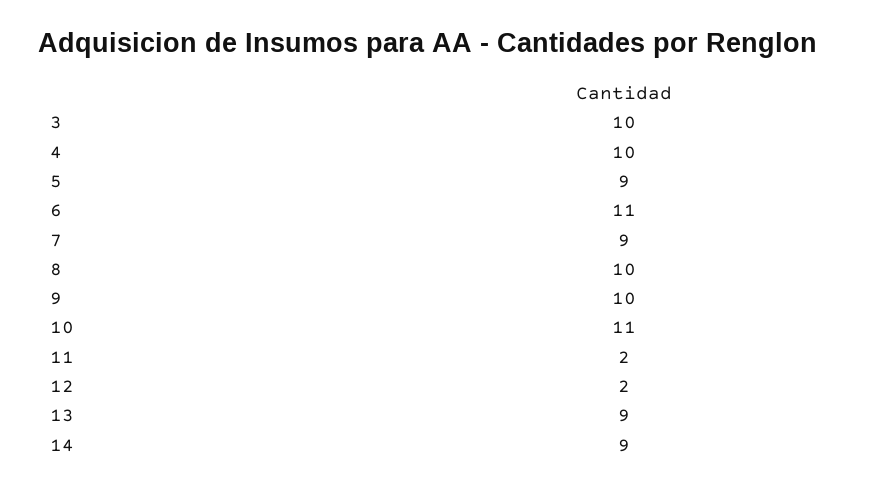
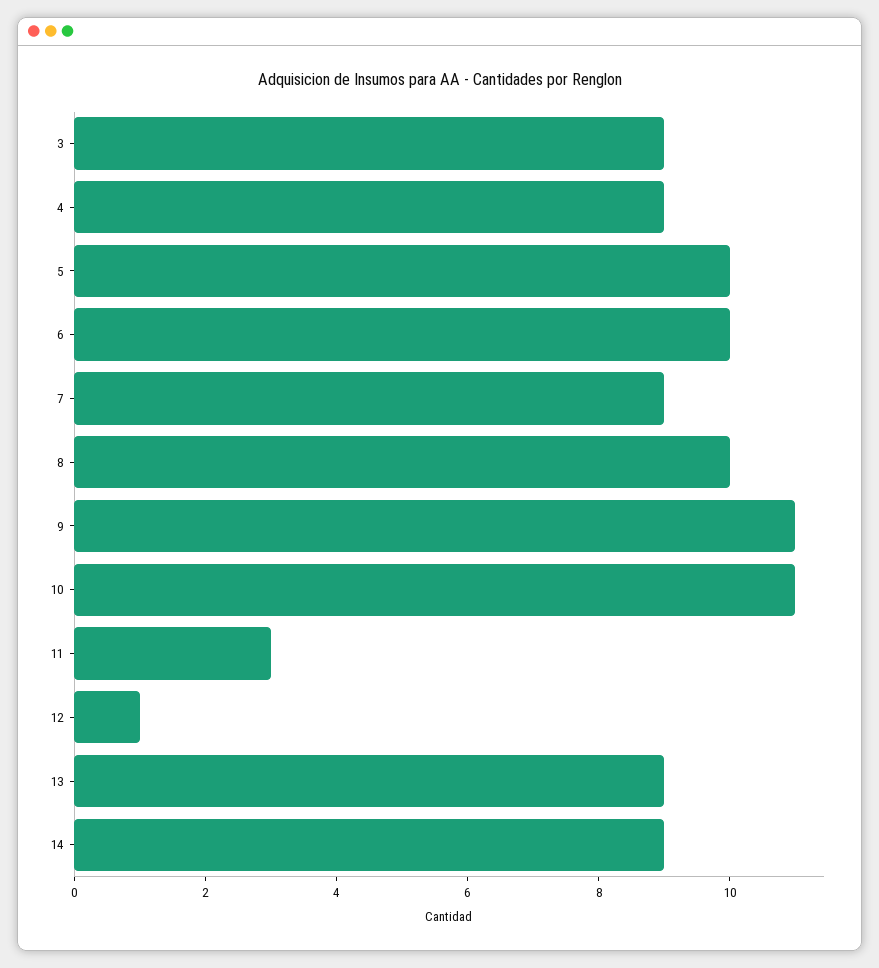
  {
-   "3": 10,
+   "3": 9,
-   "4": 10,
+   "4": 9,
-   "5": 9,
+   "5": 10,
-   "6": 11,
+   "6": 10,
    "7": 9,
    "8": 10,
-   "9": 10,
+   "9": 11,
    "10": 11,
-   "11": 2,
+   "11": 3,
-   "12": 2,
+   "12": 1,
    "13": 9,
    "14": 9
  }

